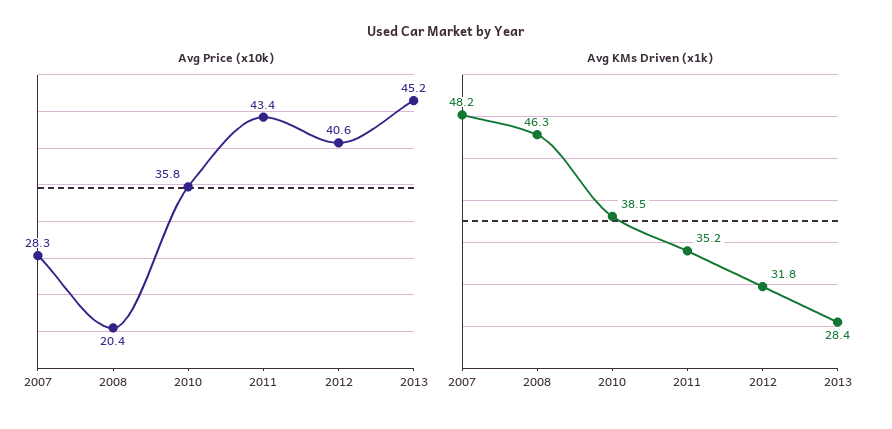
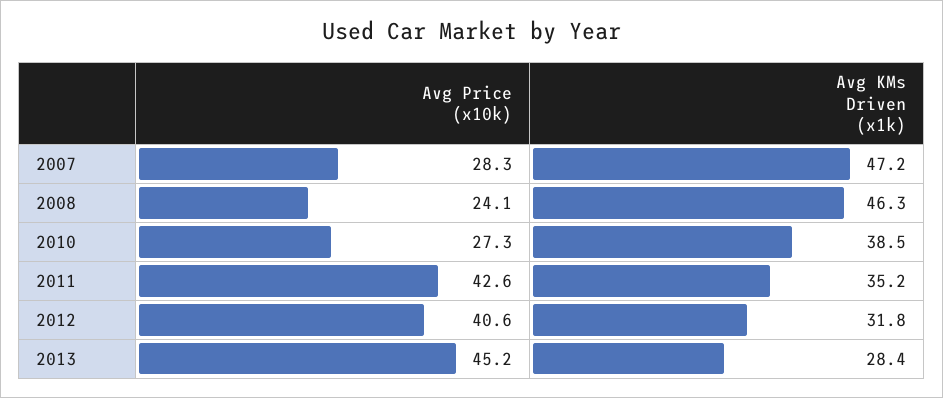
  {
    "Avg Price (x10k)": {
      "2007": 28.3,
-     "2008": 20.4,
+     "2008": 24.1,
-     "2010": 35.8,
+     "2010": 27.3,
-     "2011": 43.4,
+     "2011": 42.6,
      "2012": 40.6,
      "2013": 45.2
    },
    "Avg KMs Driven (x1k)": {
-     "2007": 48.2,
+     "2007": 47.2,
      "2008": 46.3,
      "2010": 38.5,
      "2011": 35.2,
      "2012": 31.8,
      "2013": 28.4
    }
  }

